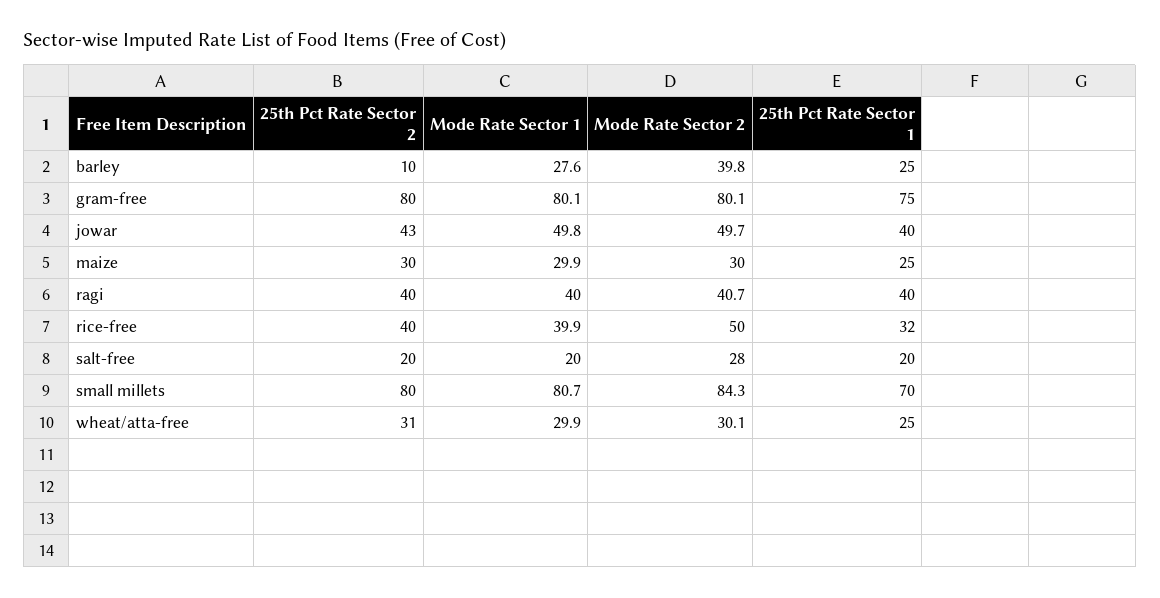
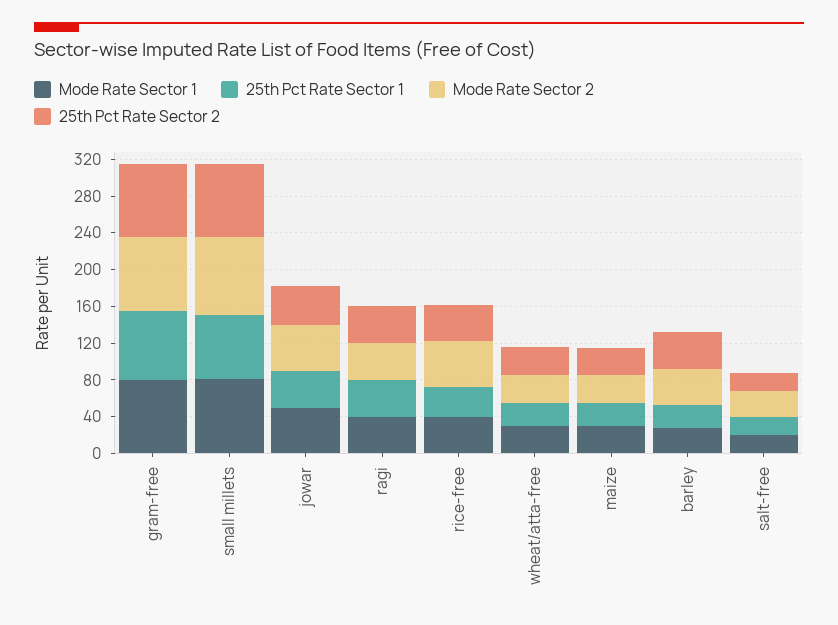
  {
    "25th Pct Rate Sector 2": {
-     "barley": 10,
+     "barley": 40,
      "gram-free": 80,
      "jowar": 43,
      "maize": 30,
      "ragi": 40,
      "rice-free": 40,
      "salt-free": 20,
      "small millets": 80,
      "wheat/atta-free": 31
    },
    "Mode Rate Sector 1": {
      "barley": 27.6,
      "gram-free": 80.1,
      "jowar": 49.8,
      "maize": 29.9,
      "ragi": 40,
      "rice-free": 39.9,
      "salt-free": 20,
      "small millets": 80.7,
      "wheat/atta-free": 29.9
    },
    "Mode Rate Sector 2": {
      "barley": 39.8,
      "gram-free": 80.1,
      "jowar": 49.7,
      "maize": 30,
      "ragi": 40.7,
      "rice-free": 50,
      "salt-free": 28,
      "small millets": 84.3,
      "wheat/atta-free": 30.1
    },
    "25th Pct Rate Sector 1": {
      "barley": 25,
      "gram-free": 75,
      "jowar": 40,
      "maize": 25,
      "ragi": 40,
      "rice-free": 32,
      "salt-free": 20,
      "small millets": 70,
      "wheat/atta-free": 25
    }
  }

